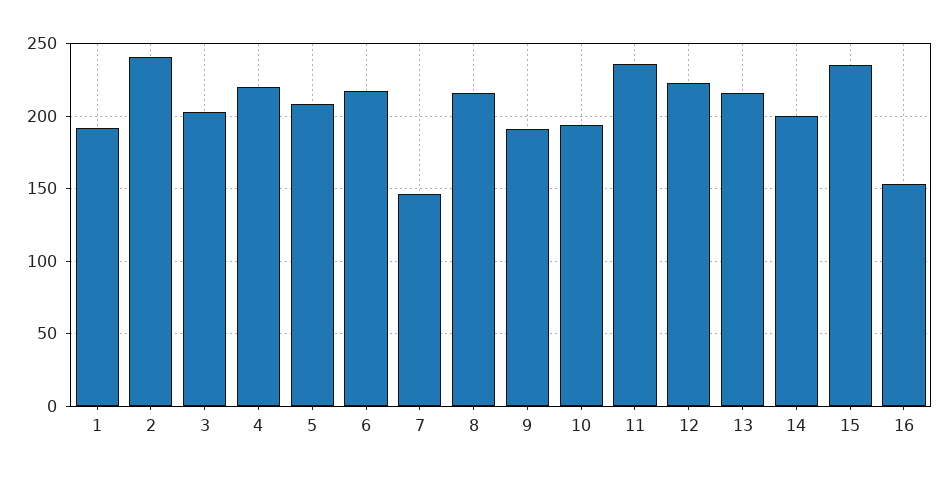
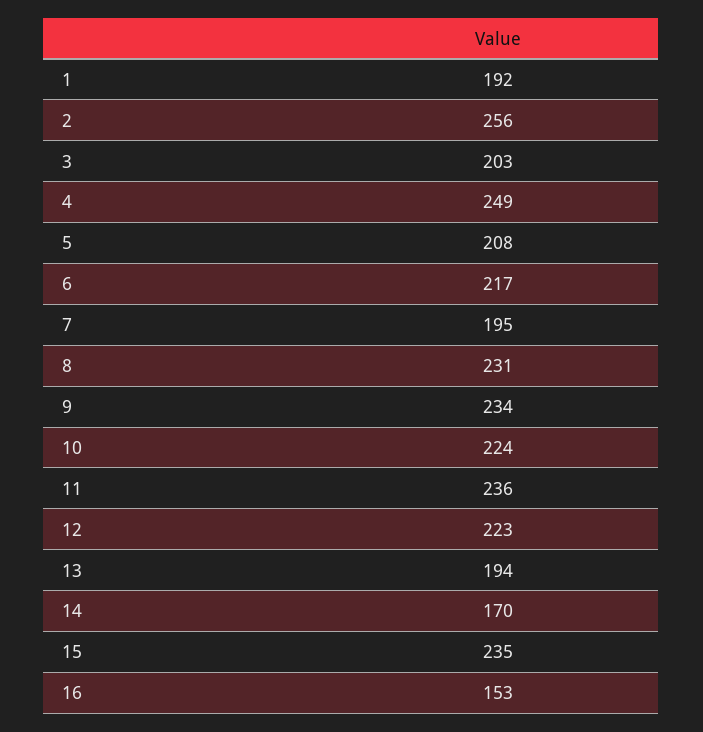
  {
    "1": 192,
-   "2": 240,
+   "2": 256,
    "3": 203,
-   "4": 220,
+   "4": 249,
    "5": 208,
    "6": 217,
-   "7": 145,
+   "7": 195,
-   "8": 215,
+   "8": 231,
-   "9": 190,
+   "9": 234,
-   "10": 195,
+   "10": 224,
    "11": 236,
    "12": 223,
-   "13": 215,
+   "13": 194,
-   "14": 200,
+   "14": 170,
    "15": 235,
    "16": 153
  }

